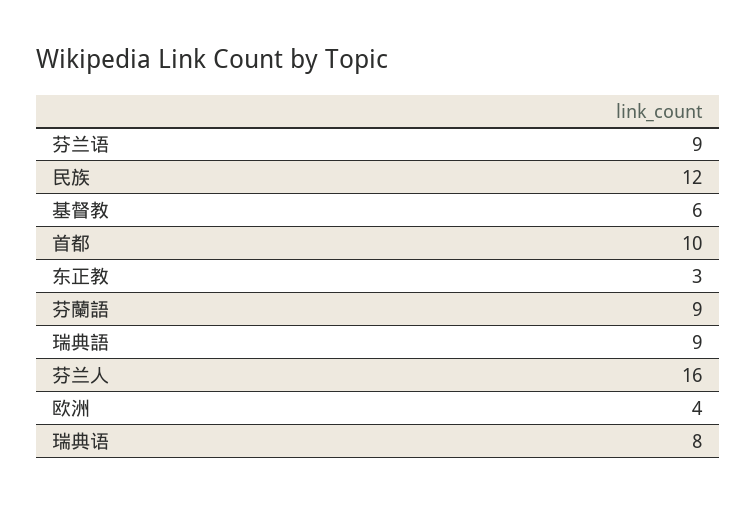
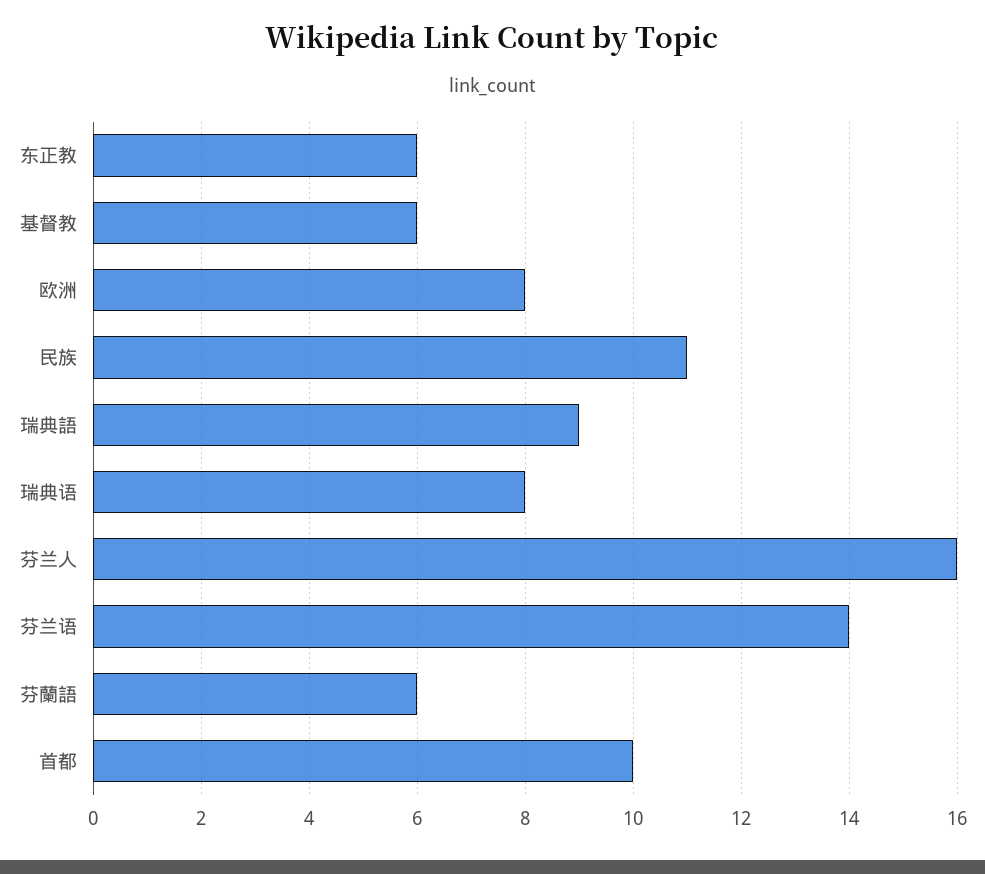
  {
-   "芬兰语": 9,
+   "芬兰语": 14,
-   "民族": 12,
+   "民族": 11,
    "基督教": 6,
    "首都": 10,
-   "东正教": 3,
+   "东正教": 6,
-   "芬蘭語": 9,
+   "芬蘭語": 6,
    "瑞典語": 9,
    "芬兰人": 16,
-   "欧洲": 4,
+   "欧洲": 8,
    "瑞典语": 8
  }

